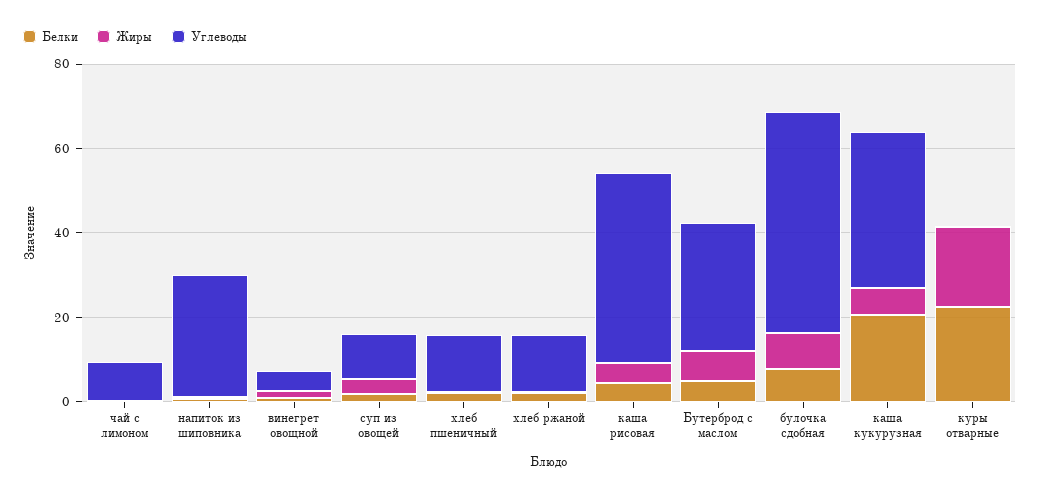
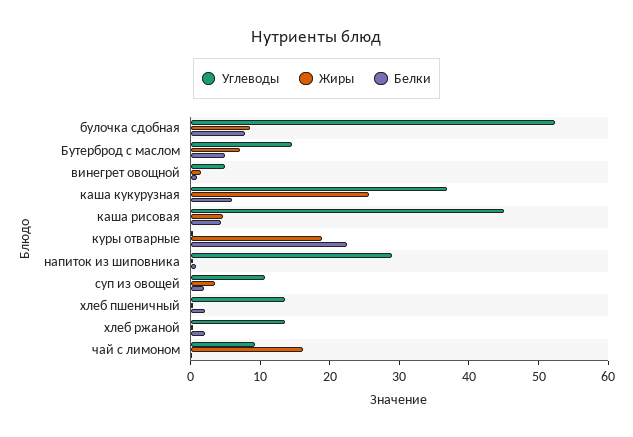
  {
    "Белки": {
      "чай с лимоном": 0,
      "напиток из шиповника": 0,
      "винегрет овощной": 0,
      "суп из овощей": 2,
      "хлеб пшеничный": 2,
      "хлеб ржаной": 2,
      "каша рисовая": 4,
      "Бутерброд с маслом": 6,
      "булочка сдобная": 8,
-     "каша кукурузная": 20,
+     "каша кукурузная": 6,
      "куры отварные": 22
    },
    "Жиры": {
-     "чай с лимоном": 0,
+     "чай с лимоном": 16,
      "напиток из шиповника": 0,
      "винегрет овощной": 2,
      "суп из овощей": 4,
      "хлеб пшеничный": 0,
      "хлеб ржаной": 0,
      "каша рисовая": 4,
      "Бутерброд с маслом": 8,
      "булочка сдобная": 8,
-     "каша кукурузная": 5,
+     "каша кукурузная": 26,
      "куры отварные": 18
    },
    "Углеводы": {
      "чай с лимоном": 10,
      "напиток из шиповника": 30,
      "винегрет овощной": 4,
      "суп из овощей": 10,
      "хлеб пшеничный": 14,
      "хлеб ржаной": 14,
      "каша рисовая": 46,
-     "Бутерброд с маслом": 30,
+     "Бутерброд с маслом": 14,
      "булочка сдобная": 52,
      "каша кукурузная": 36,
      "куры отварные": 0
    }
  }

